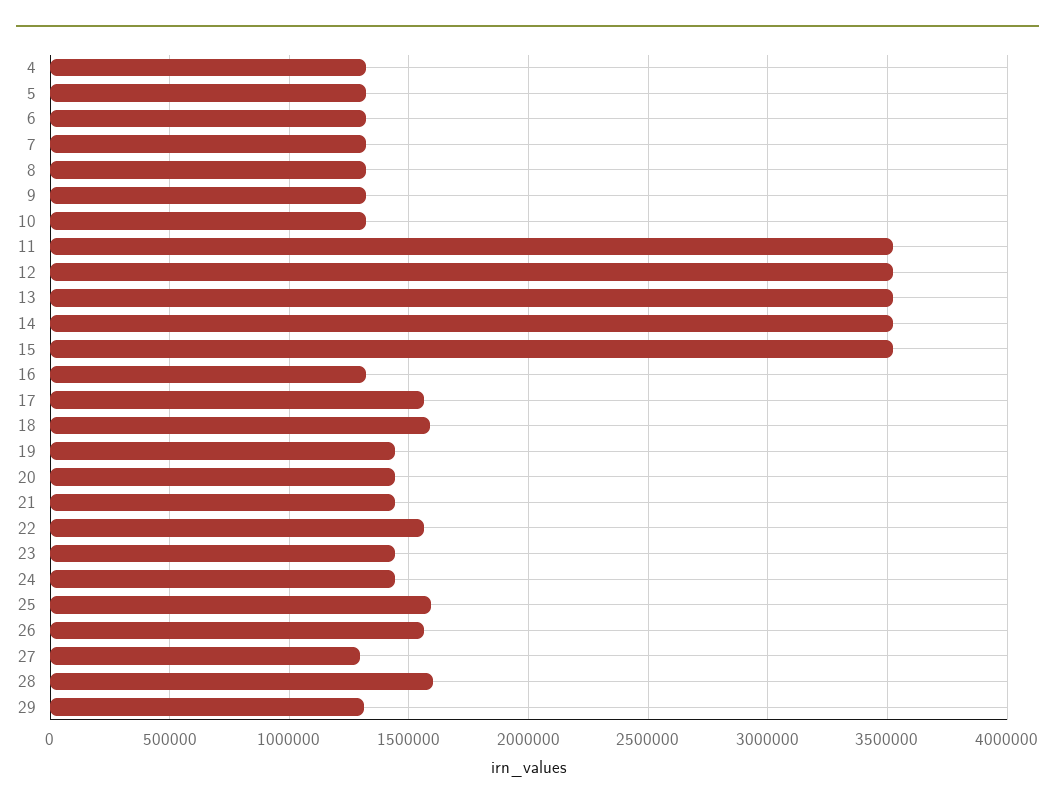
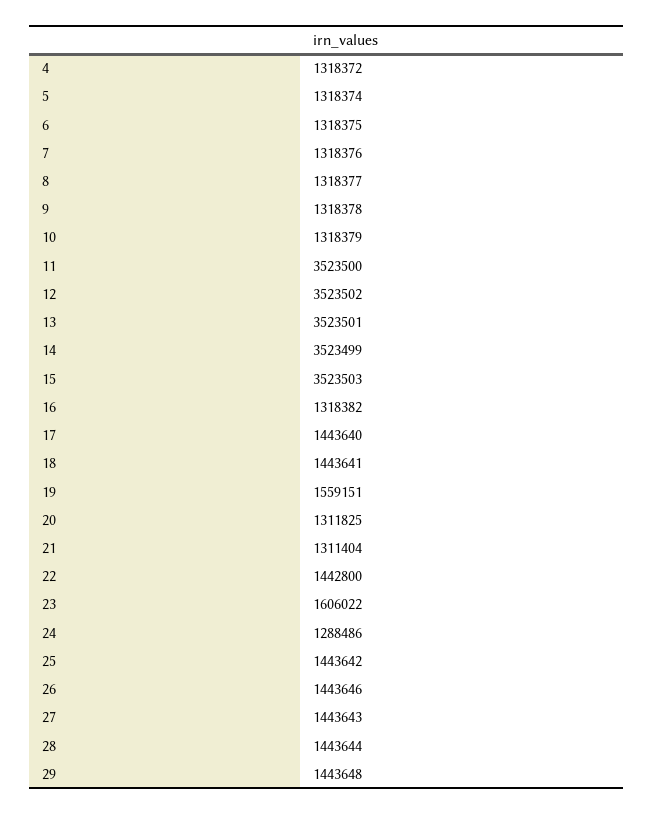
  {
    "4": 1318372,
    "5": 1318374,
    "6": 1318375,
    "7": 1318376,
    "8": 1318377,
    "9": 1318378,
    "10": 1318379,
    "11": 3523500,
    "12": 3523502,
    "13": 3523501,
    "14": 3523499,
    "15": 3523503,
    "16": 1318382,
-   "17": 1550000,
+   "17": 1443640,
-   "18": 1600000,
+   "18": 1443641,
-   "19": 1450000,
+   "19": 1559151,
-   "20": 1450000,
+   "20": 1311825,
-   "21": 1450000,
+   "21": 1311404,
-   "22": 1550000,
+   "22": 1442800,
-   "23": 1450000,
+   "23": 1606022,
-   "24": 1450000,
+   "24": 1288486,
-   "25": 1600000,
+   "25": 1443642,
-   "26": 1550000,
+   "26": 1443646,
-   "27": 1300000,
+   "27": 1443643,
-   "28": 1600000,
+   "28": 1443644,
-   "29": 1300000
+   "29": 1443648
  }

